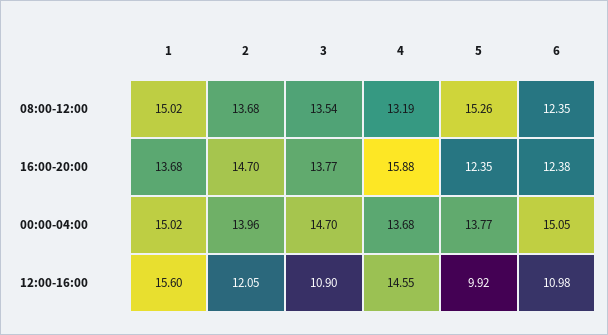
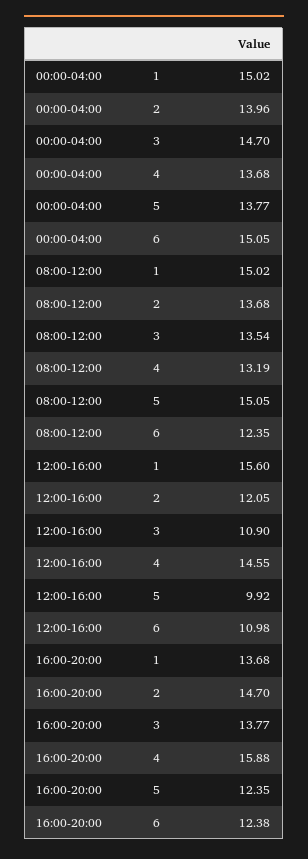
  {
    "1": {
      "08:00-12:00": 15.02,
      "16:00-20:00": 13.68,
      "00:00-04:00": 15.02,
      "12:00-16:00": 15.6
    },
    "2": {
      "08:00-12:00": 13.68,
      "16:00-20:00": 14.7,
      "00:00-04:00": 13.96,
      "12:00-16:00": 12.05
    },
    "3": {
      "08:00-12:00": 13.54,
      "16:00-20:00": 13.77,
      "00:00-04:00": 14.7,
      "12:00-16:00": 10.9
    },
    "4": {
      "08:00-12:00": 13.19,
      "16:00-20:00": 15.88,
      "00:00-04:00": 13.68,
      "12:00-16:00": 14.55
    },
    "5": {
-     "08:00-12:00": 15.26,
+     "08:00-12:00": 15.05,
      "16:00-20:00": 12.35,
      "00:00-04:00": 13.77,
      "12:00-16:00": 9.92
    },
    "6": {
      "08:00-12:00": 12.35,
      "16:00-20:00": 12.38,
      "00:00-04:00": 15.05,
      "12:00-16:00": 10.98
    }
  }

